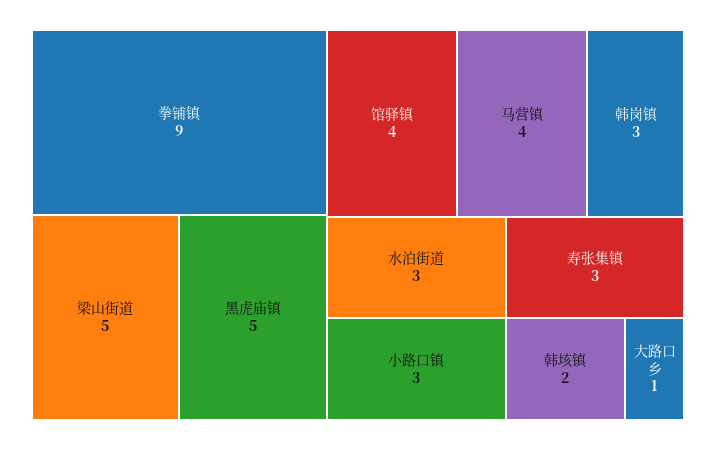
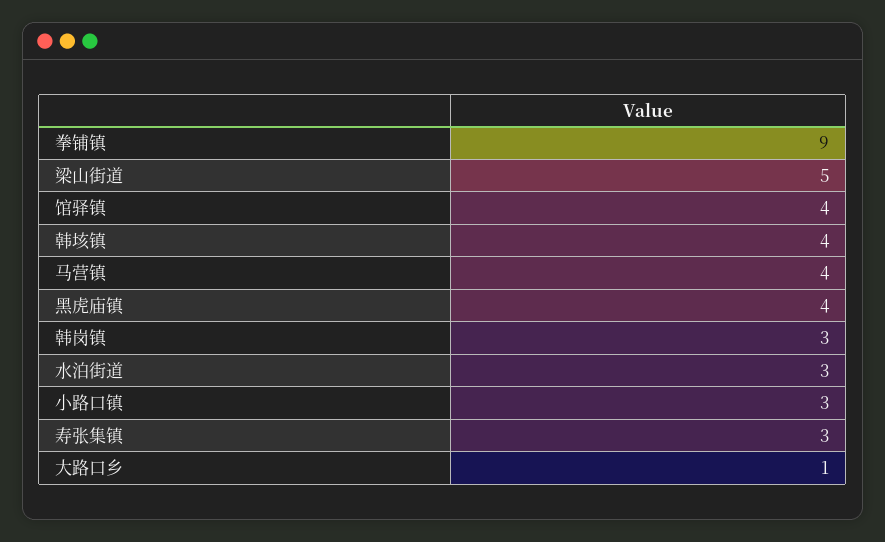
  {
    "拳铺镇": 9,
    "梁山街道": 5,
-   "黑虎庙镇": 5,
+   "黑虎庙镇": 4,
    "馆驿镇": 4,
    "马营镇": 4,
    "韩岗镇": 3,
    "水泊街道": 3,
    "小路口镇": 3,
    "寿张集镇": 3,
-   "韩垓镇": 2,
+   "韩垓镇": 4,
    "大路口乡": 1
  }

